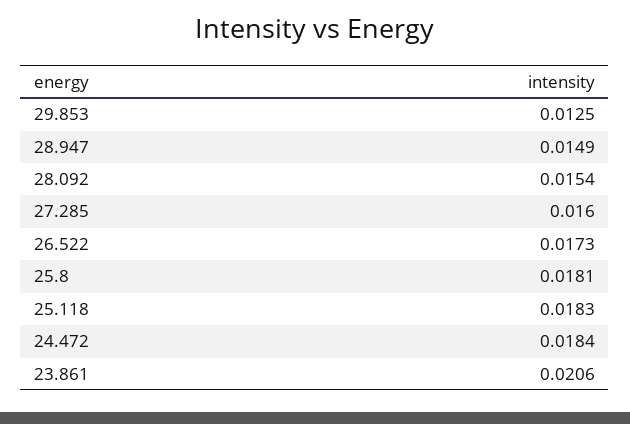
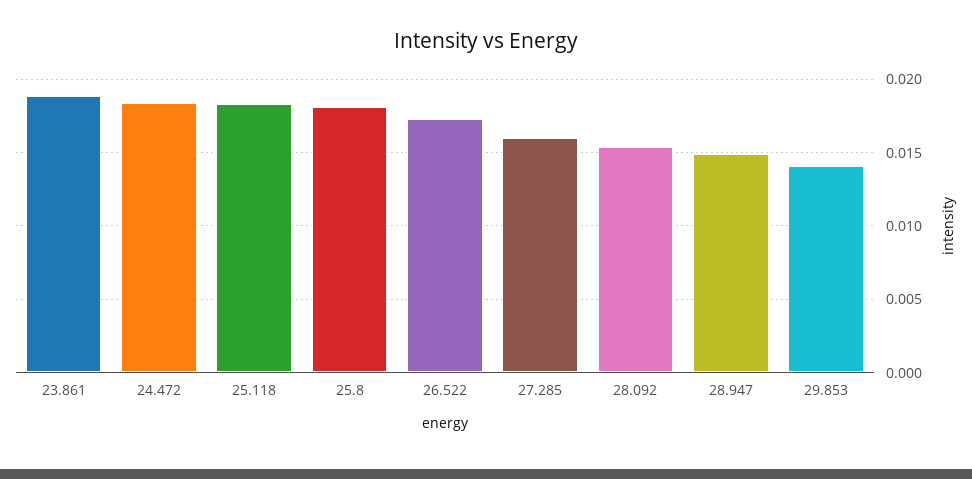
  {
-   "29.853": 0.0125,
+   "29.853": 0.014,
    "28.947": 0.0149,
    "28.092": 0.0154,
    "27.285": 0.016,
    "26.522": 0.0173,
    "25.8": 0.0181,
    "25.118": 0.0183,
    "24.472": 0.0184,
-   "23.861": 0.0206
+   "23.861": 0.019
  }

